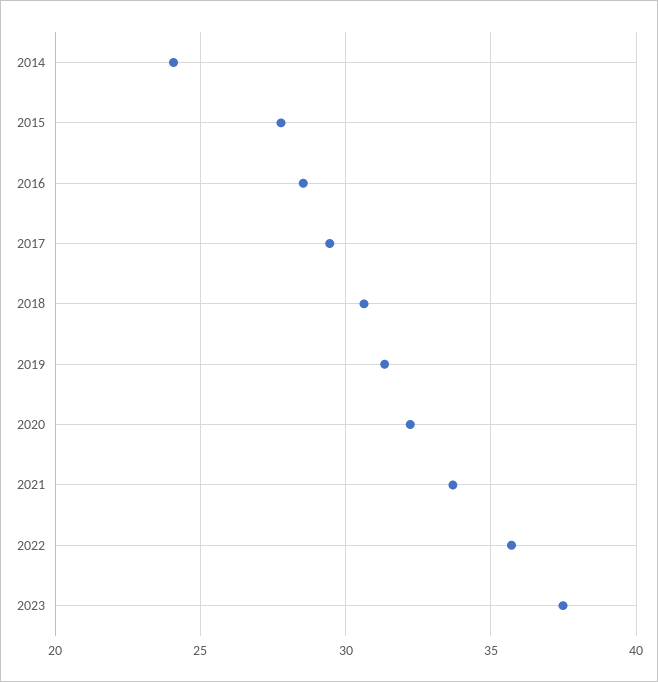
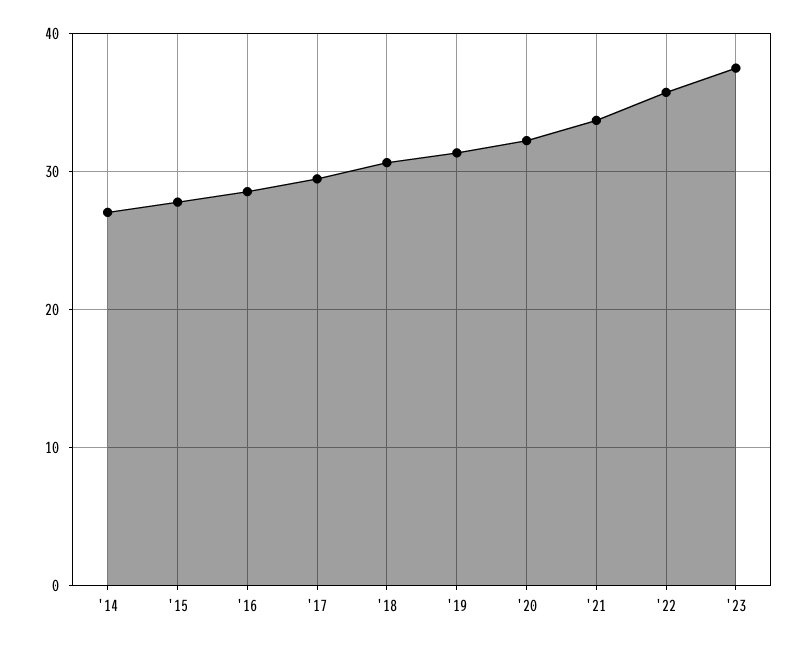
  {
-   "2014": 24,
+   "2014": 27,
    "2015": 28,
    "2016": 28.5,
    "2017": 29.5,
    "2018": 30.5,
    "2019": 31.5,
    "2020": 32,
    "2021": 33.5,
    "2022": 35.5,
    "2023": 37.5
  }

